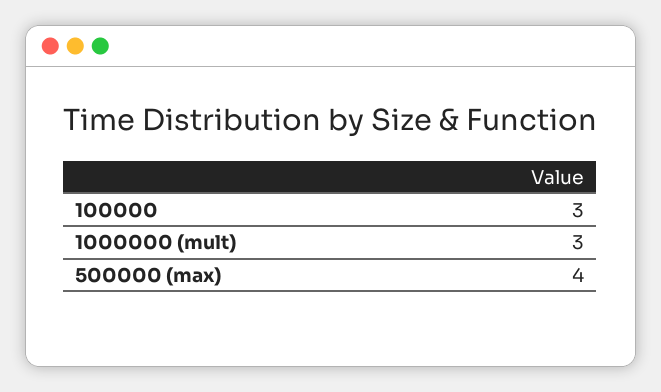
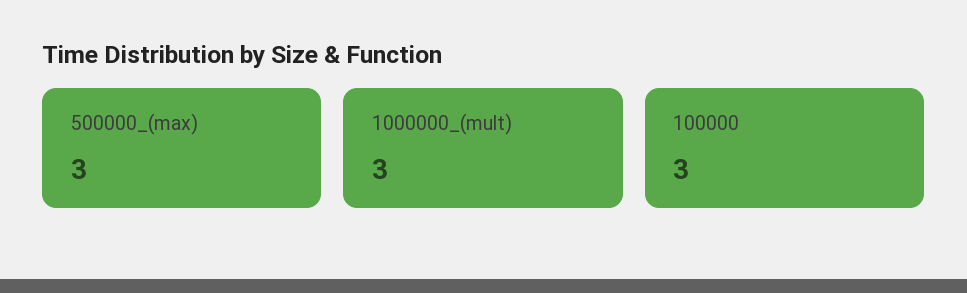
  {
    "100000": 3,
    "1000000 (mult)": 3,
-   "500000 (max)": 4
+   "500000 (max)": 3
  }

